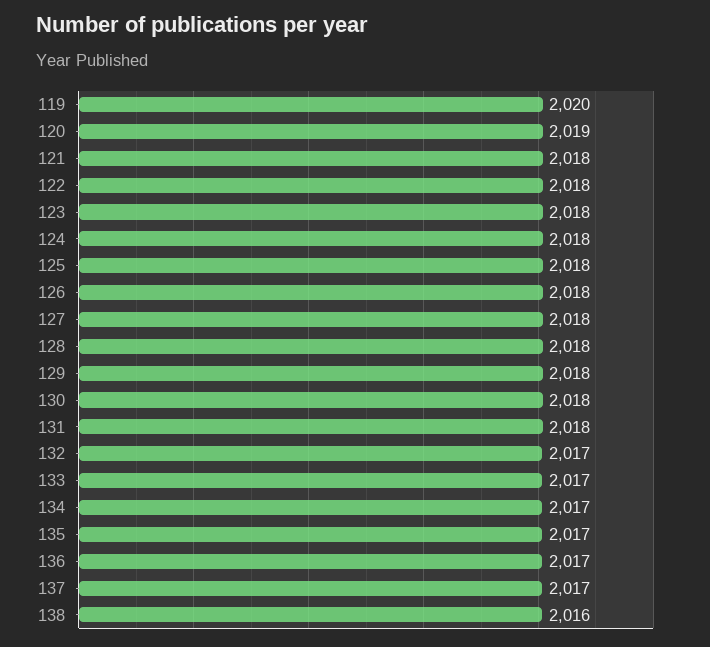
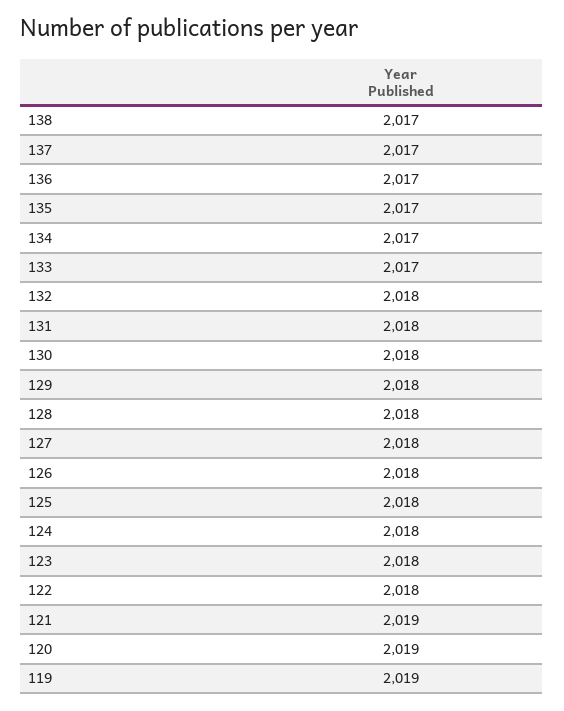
  {
-   "119": 2020,
+   "119": 2019,
    "120": 2019,
-   "121": 2018,
+   "121": 2019,
    "122": 2018,
    "123": 2018,
    "124": 2018,
    "125": 2018,
    "126": 2018,
    "127": 2018,
    "128": 2018,
    "129": 2018,
    "130": 2018,
    "131": 2018,
-   "132": 2017,
+   "132": 2018,
    "133": 2017,
    "134": 2017,
    "135": 2017,
    "136": 2017,
    "137": 2017,
-   "138": 2016
+   "138": 2017
  }

